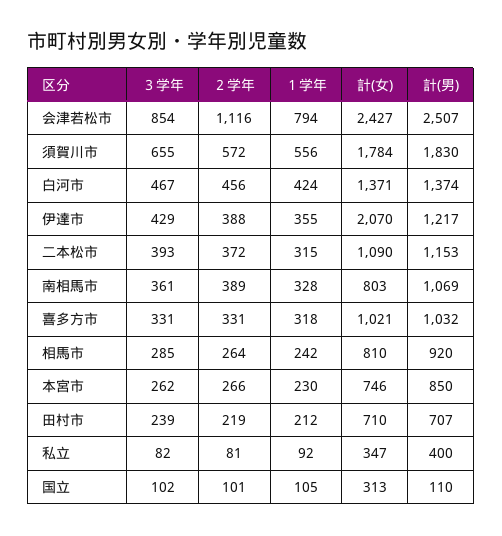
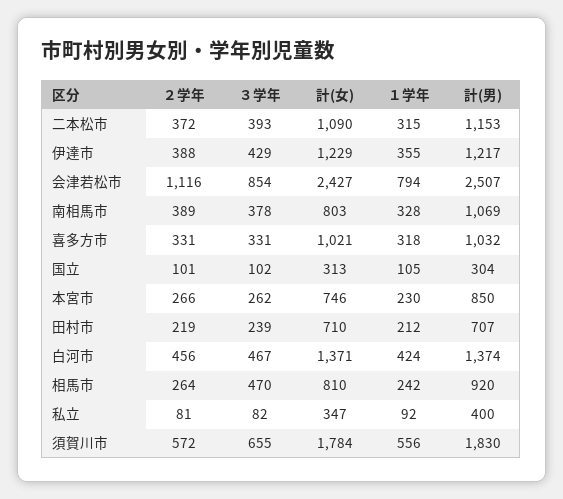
  {
    "３学年": {
      "会津若松市": 854,
      "須賀川市": 655,
      "白河市": 467,
      "伊達市": 429,
      "二本松市": 393,
-     "南相馬市": 361,
+     "南相馬市": 378,
      "喜多方市": 331,
-     "相馬市": 285,
+     "相馬市": 470,
      "本宮市": 262,
      "田村市": 239,
      "私立": 82,
      "国立": 102
    },
    "２学年": {
      "会津若松市": 1116,
      "須賀川市": 572,
      "白河市": 456,
      "伊達市": 388,
      "二本松市": 372,
      "南相馬市": 389,
      "喜多方市": 331,
      "相馬市": 264,
      "本宮市": 266,
      "田村市": 219,
      "私立": 81,
      "国立": 101
    },
    "１学年": {
      "会津若松市": 794,
      "須賀川市": 556,
      "白河市": 424,
      "伊達市": 355,
      "二本松市": 315,
      "南相馬市": 328,
      "喜多方市": 318,
      "相馬市": 242,
      "本宮市": 230,
      "田村市": 212,
      "私立": 92,
      "国立": 105
    },
    "計(女)": {
      "会津若松市": 2427,
      "須賀川市": 1784,
      "白河市": 1371,
-     "伊達市": 2070,
+     "伊達市": 1229,
      "二本松市": 1090,
      "南相馬市": 803,
      "喜多方市": 1021,
      "相馬市": 810,
      "本宮市": 746,
      "田村市": 710,
      "私立": 347,
      "国立": 313
    },
    "計(男)": {
      "会津若松市": 2507,
      "須賀川市": 1830,
      "白河市": 1374,
      "伊達市": 1217,
      "二本松市": 1153,
      "南相馬市": 1069,
      "喜多方市": 1032,
      "相馬市": 920,
      "本宮市": 850,
      "田村市": 707,
      "私立": 400,
-     "国立": 110
+     "国立": 304
    }
  }

